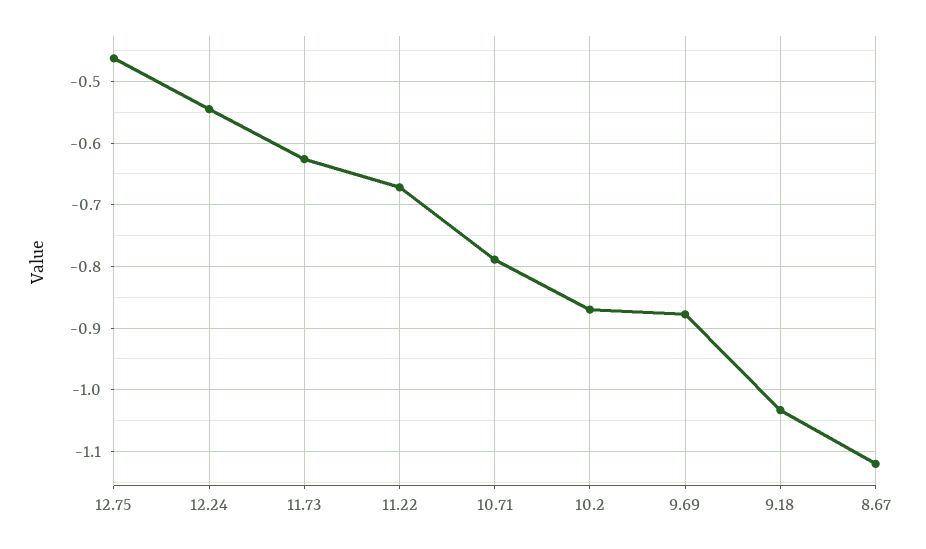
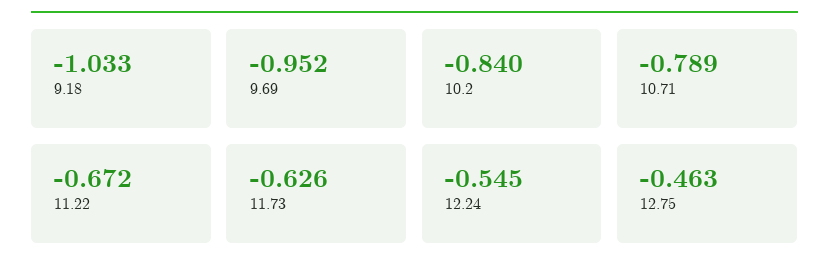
  {
    "12.75": -0.463,
    "12.24": -0.545,
    "11.73": -0.626,
    "11.22": -0.672,
    "10.71": -0.789,
-   "10.2": -0.87,
+   "10.2": -0.84,
-   "9.69": -0.88,
+   "9.69": -0.952,
-   "9.18": -1.033,
+   "9.18": -1.033
-   "8.67": -1.12
  }

